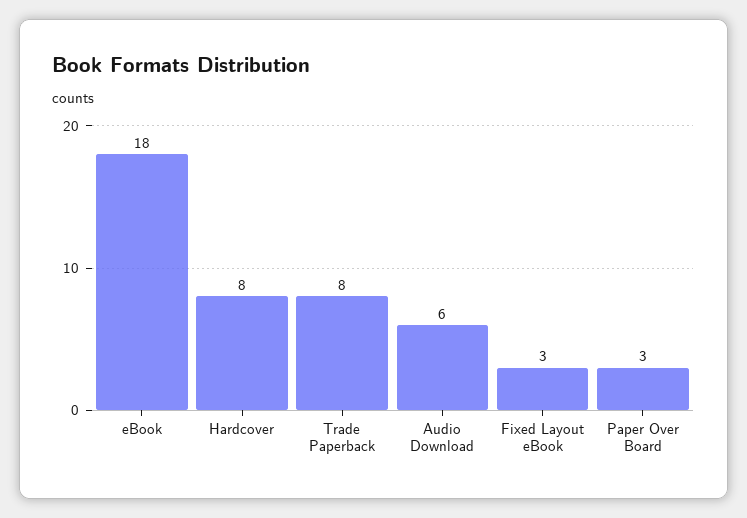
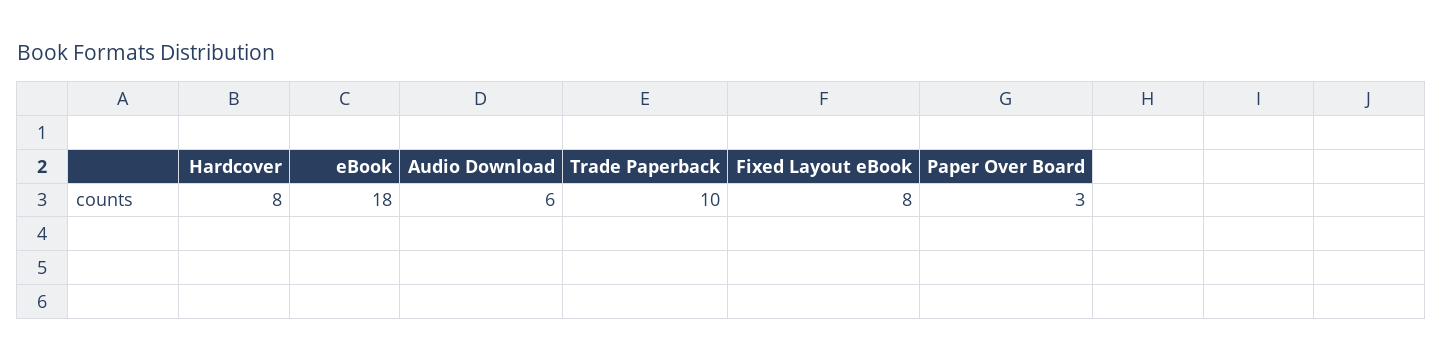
  {
    "eBook": 18,
    "Hardcover": 8,
-   "Trade Paperback": 8,
+   "Trade Paperback": 10,
    "Audio Download": 6,
-   "Fixed Layout eBook": 3,
+   "Fixed Layout eBook": 8,
    "Paper Over Board": 3
  }

